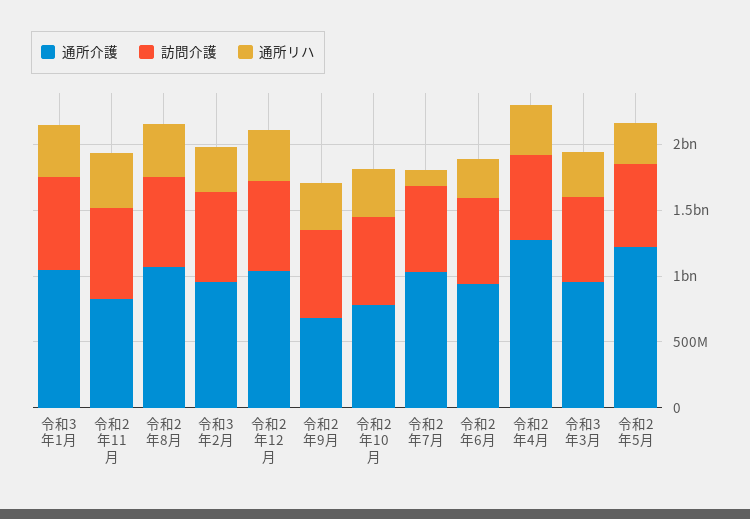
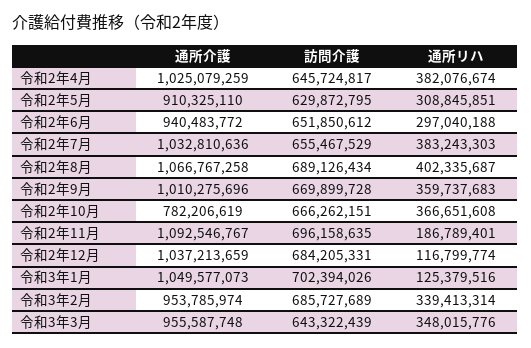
  {
    "通所介護": {
      "令和3年1月": 1049577073,
-     "令和2年11月": 800000000,
+     "令和2年11月": 1092546767,
      "令和2年8月": 1066767258,
      "令和3年2月": 953785974,
      "令和2年12月": 1037213659,
-     "令和2年9月": 700000000,
+     "令和2年9月": 1010275696,
      "令和2年10月": 782206619,
      "令和2年7月": 1032810636,
      "令和2年6月": 940483772,
-     "令和2年4月": 1300000000,
+     "令和2年4月": 1025079259,
      "令和3年3月": 955587748,
-     "令和2年5月": 1200000000
+     "令和2年5月": 910325110
    },
    "訪問介護": {
      "令和3年1月": 702394026,
      "令和2年11月": 696158635,
      "令和2年8月": 689126434,
      "令和3年2月": 685727689,
      "令和2年12月": 684205331,
      "令和2年9月": 669899728,
      "令和2年10月": 666262151,
      "令和2年7月": 655467529,
      "令和2年6月": 651850612,
      "令和2年4月": 645724817,
      "令和3年3月": 643322439,
      "令和2年5月": 629872795
    },
    "通所リハ": {
-     "令和3年1月": 400000000,
+     "令和3年1月": 125379516,
-     "令和2年11月": 400000000,
+     "令和2年11月": 186789401,
      "令和2年8月": 402335687,
      "令和3年2月": 339413314,
-     "令和2年12月": 400000000,
+     "令和2年12月": 116799774,
      "令和2年9月": 359737683,
      "令和2年10月": 366651608,
-     "令和2年7月": 100000000,
+     "令和2年7月": 383243303,
      "令和2年6月": 297040188,
      "令和2年4月": 382076674,
      "令和3年3月": 348015776,
      "令和2年5月": 308845851
    }
  }

